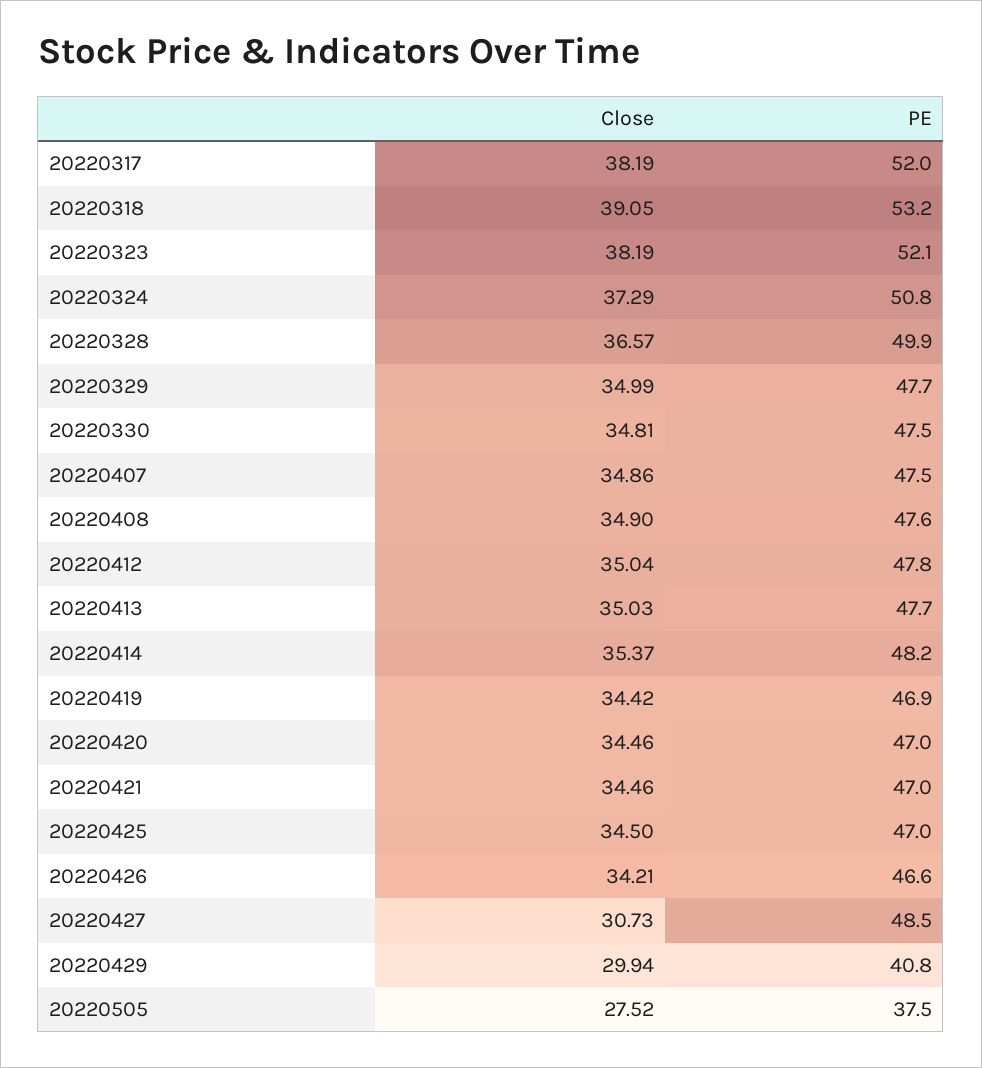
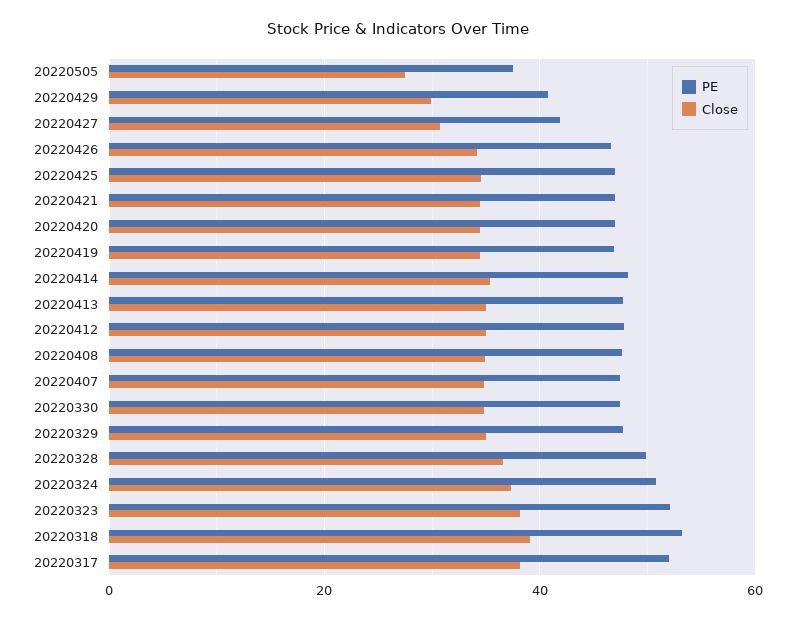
  {
    "Close": {
      "20220317": 38.19,
      "20220318": 39.05,
      "20220323": 38.19,
      "20220324": 37.29,
      "20220328": 36.57,
      "20220329": 34.99,
      "20220330": 34.81,
      "20220407": 34.86,
      "20220408": 34.9,
      "20220412": 35.04,
      "20220413": 35.03,
      "20220414": 35.37,
      "20220419": 34.42,
      "20220420": 34.46,
      "20220421": 34.46,
      "20220425": 34.5,
      "20220426": 34.21,
      "20220427": 30.73,
      "20220429": 29.94,
      "20220505": 27.52
    },
    "PE": {
      "20220317": 52,
      "20220318": 53.2,
      "20220323": 52.1,
      "20220324": 50.8,
      "20220328": 49.9,
      "20220329": 47.7,
      "20220330": 47.5,
      "20220407": 47.5,
      "20220408": 47.6,
      "20220412": 47.8,
      "20220413": 47.7,
      "20220414": 48.2,
      "20220419": 46.9,
      "20220420": 47,
      "20220421": 47,
      "20220425": 47,
      "20220426": 46.6,
-     "20220427": 48.5,
+     "20220427": 42,
      "20220429": 40.8,
      "20220505": 37.5
    }
  }

